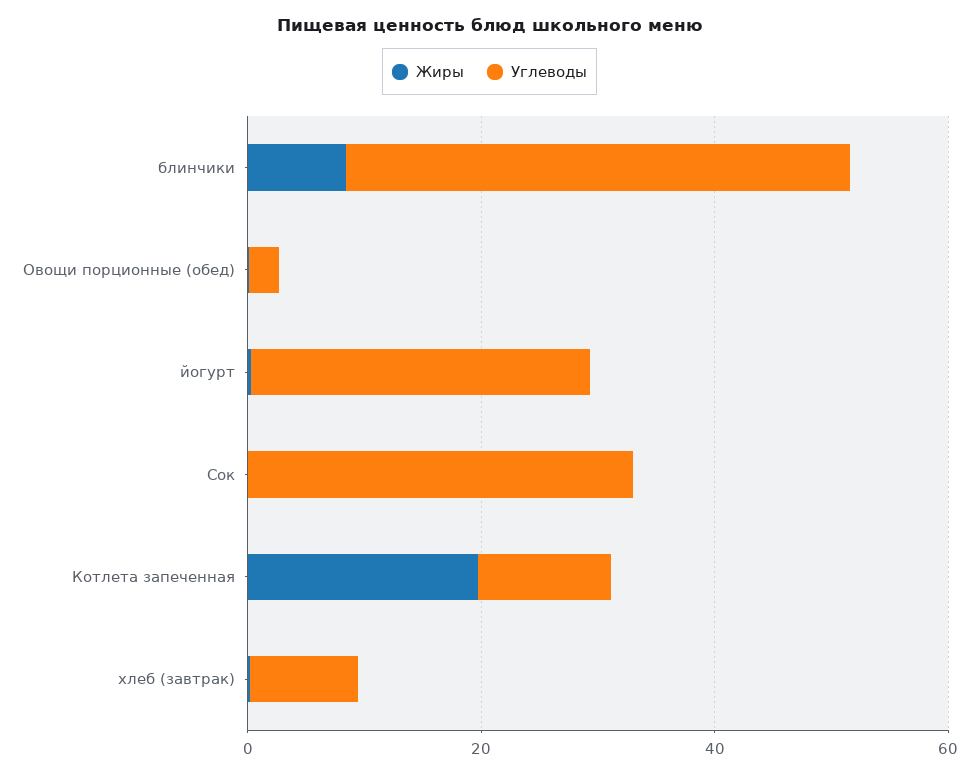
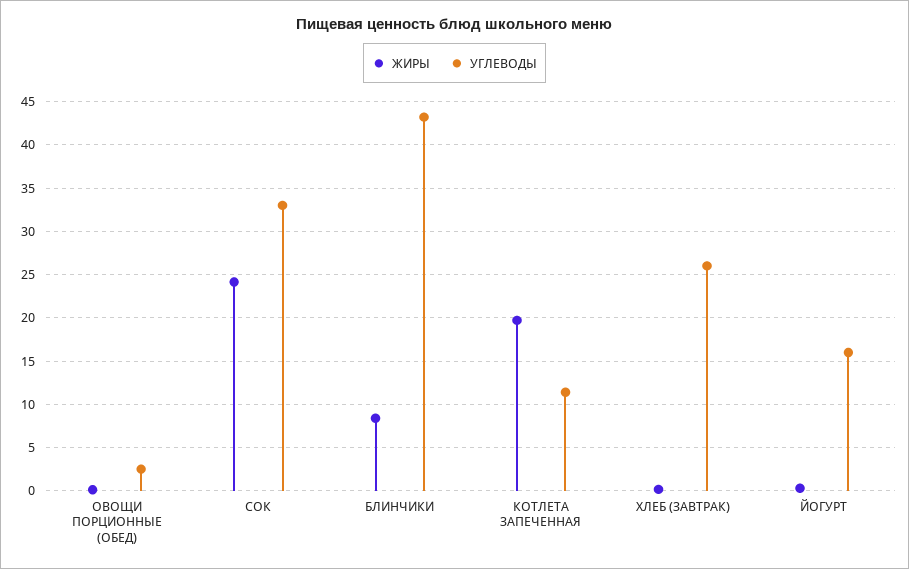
  {
    "Жиры": {
      "блинчики": 8,
      "Овощи порционные (обед)": 0,
      "йогурт": 0,
-     "Сок": 0,
+     "Сок": 24,
      "Котлета запеченная": 20,
      "хлеб (завтрак)": 0
    },
    "Углеводы": {
      "блинчики": 43,
      "Овощи порционные (обед)": 3,
-     "йогурт": 30,
+     "йогурт": 16,
      "Сок": 33,
      "Котлета запеченная": 11,
-     "хлеб (завтрак)": 10
+     "хлеб (завтрак)": 26
    }
  }

